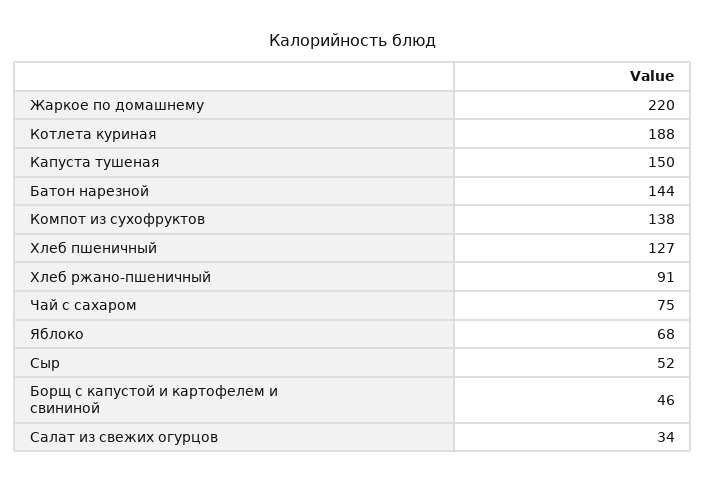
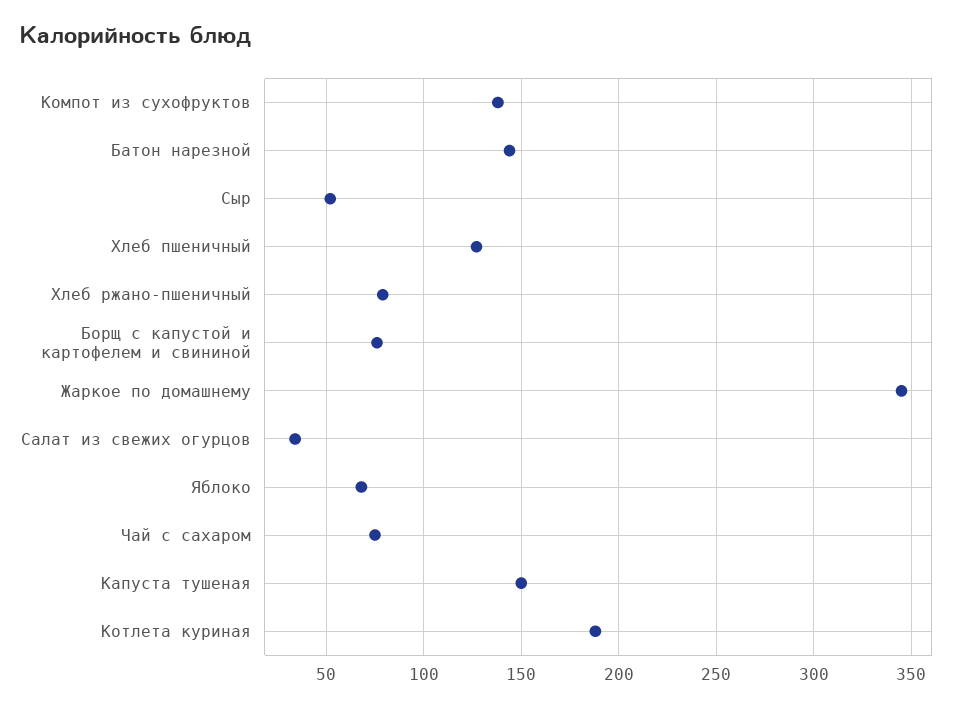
  {
-   "Жаркое по домашнему": 220,
+   "Жаркое по домашнему": 345,
    "Котлета куриная": 188,
    "Капуста тушеная": 150,
    "Батон нарезной": 144,
    "Компот из сухофруктов": 138,
    "Хлеб пшеничный": 127,
-   "Хлеб ржано-пшеничный": 91,
+   "Хлеб ржано-пшеничный": 80,
    "Чай с сахаром": 75,
    "Яблоко": 68,
    "Сыр": 52,
-   "Борщ с капустой и картофелем и свининой": 46,
+   "Борщ с капустой и картофелем и свининой": 75,
    "Салат из свежих огурцов": 34
  }

